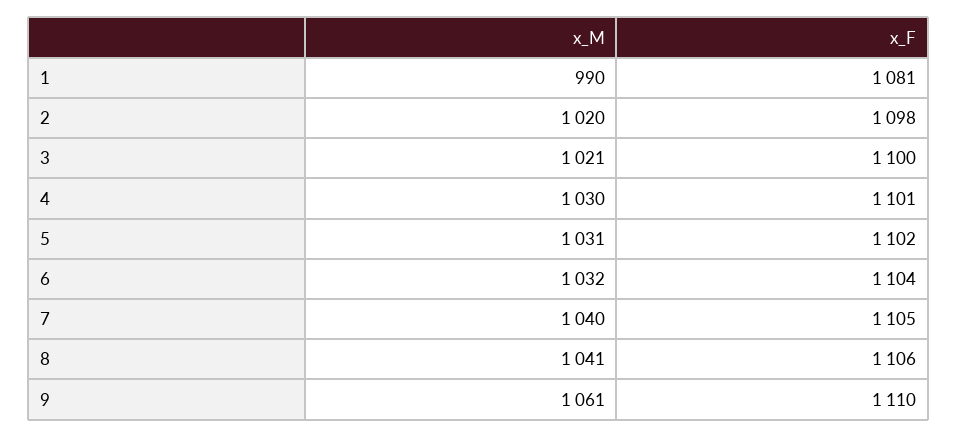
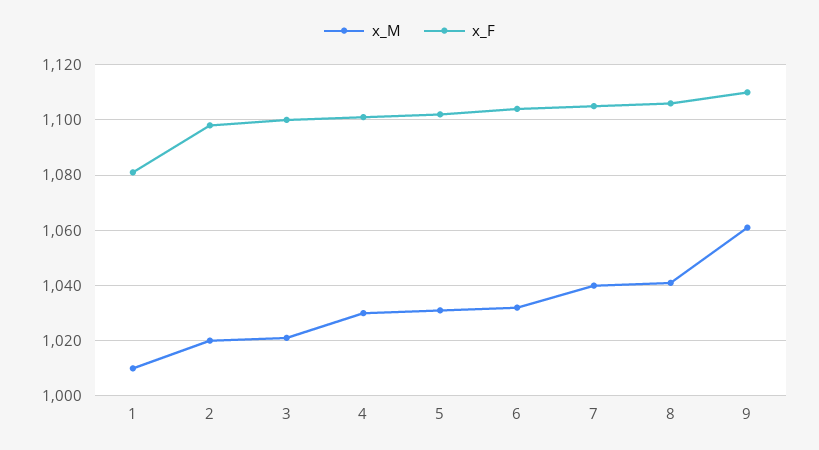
  {
    "x_M": {
-     "1": 990,
+     "1": 1010,
      "2": 1020,
      "3": 1021,
      "4": 1030,
      "5": 1031,
      "6": 1032,
      "7": 1040,
      "8": 1041,
      "9": 1061
    },
    "x_F": {
      "1": 1081,
      "2": 1098,
      "3": 1100,
      "4": 1101,
      "5": 1102,
      "6": 1104,
      "7": 1105,
      "8": 1106,
      "9": 1110
    }
  }

